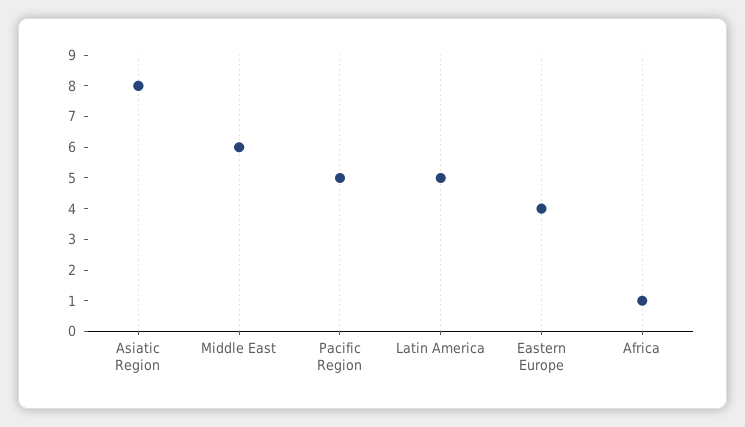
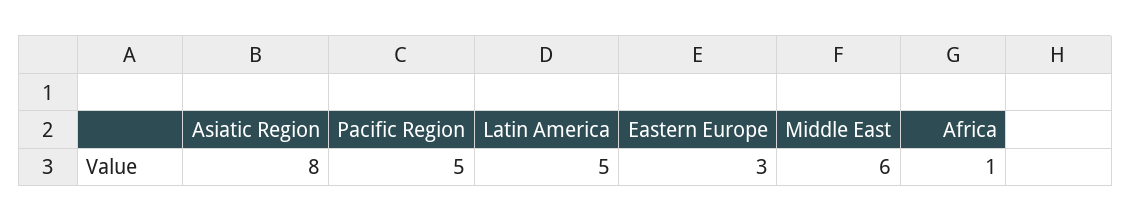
  {
    "Asiatic Region": 8,
    "Middle East": 6,
    "Pacific Region": 5,
    "Latin America": 5,
-   "Eastern Europe": 4,
+   "Eastern Europe": 3,
    "Africa": 1
  }

